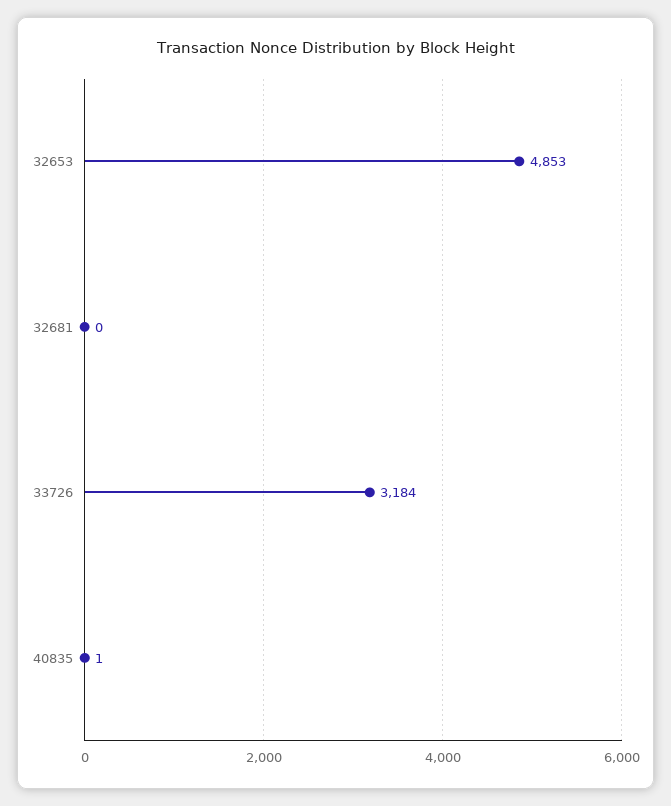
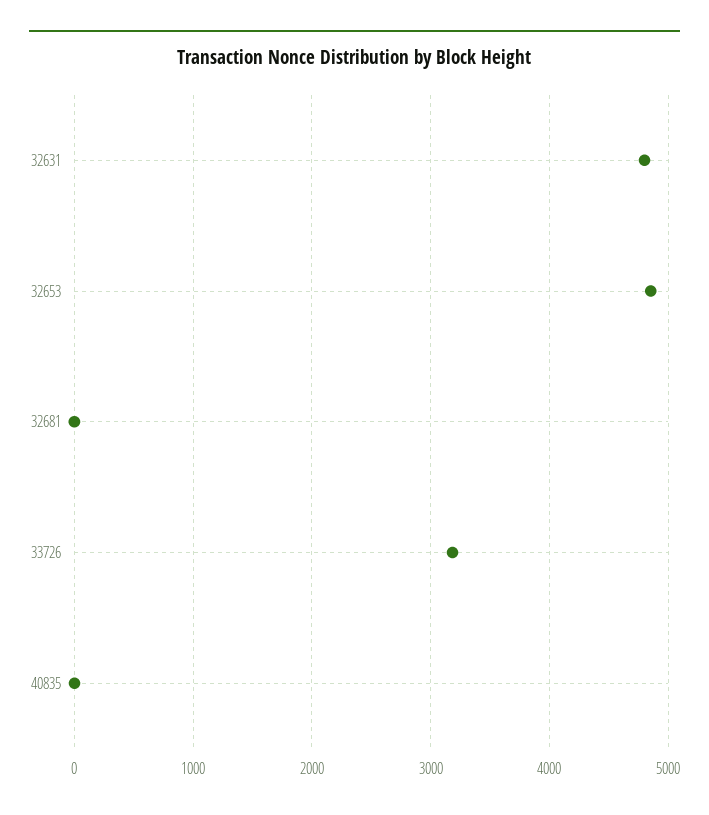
  {
    "32653": 4853,
    "32681": 0,
    "33726": 3184,
-   "40835": 1
+   "40835": 1,
+   "32631": 4800
  }

